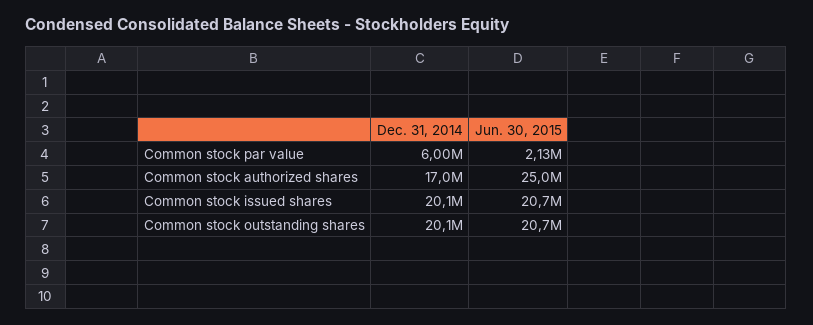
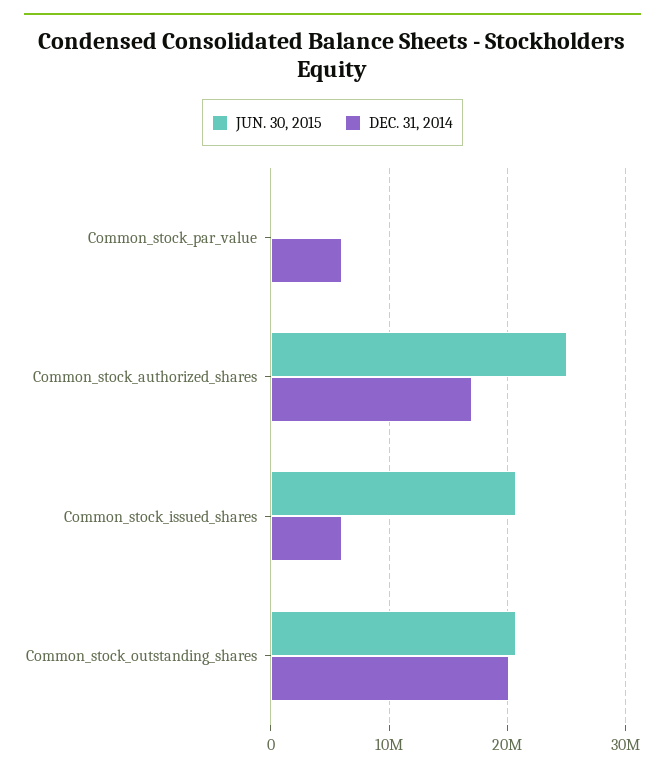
  {
    "Dec. 31, 2014": {
      "Common stock par value": 6000000,
      "Common stock authorized shares": 17000000,
-     "Common stock issued shares": 20100000,
+     "Common stock issued shares": 6000000,
      "Common stock outstanding shares": 20100000
    },
    "Jun. 30, 2015": {
-     "Common stock par value": 2130000,
+     "Common stock par value": 0,
      "Common stock authorized shares": 25000000,
      "Common stock issued shares": 20700000,
      "Common stock outstanding shares": 20700000
    }
  }

